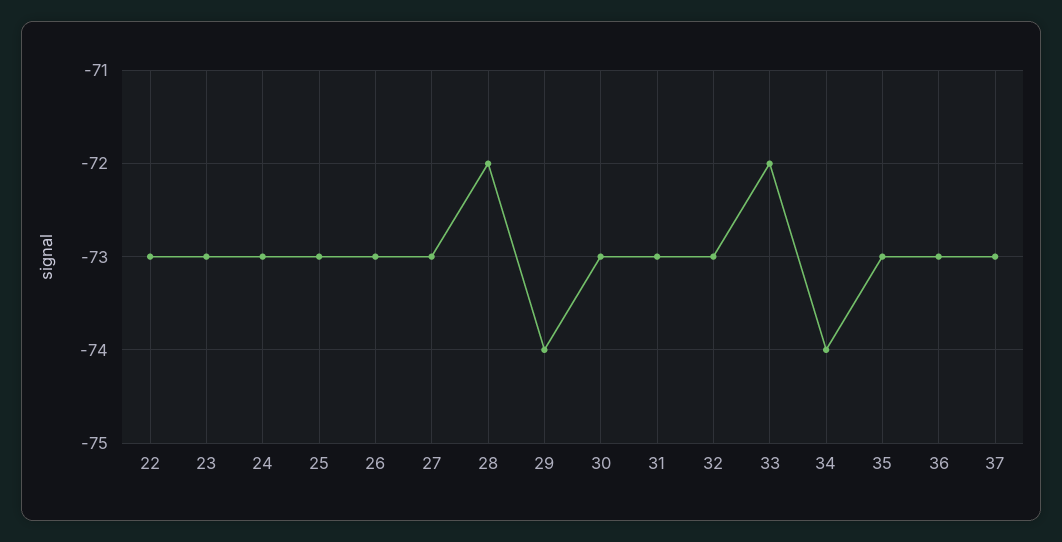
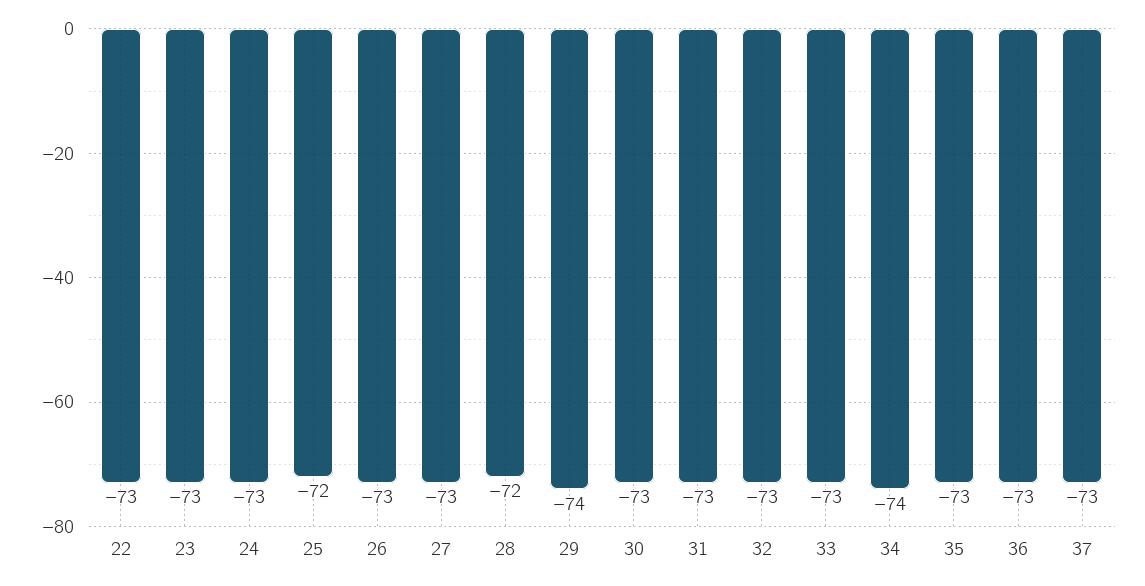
  {
    "22": -73,
    "23": -73,
    "24": -73,
-   "25": -73,
+   "25": -72,
    "26": -73,
    "27": -73,
    "28": -72,
    "29": -74,
    "30": -73,
    "31": -73,
    "32": -73,
-   "33": -72,
+   "33": -73,
    "34": -74,
    "35": -73,
    "36": -73,
    "37": -73
  }

